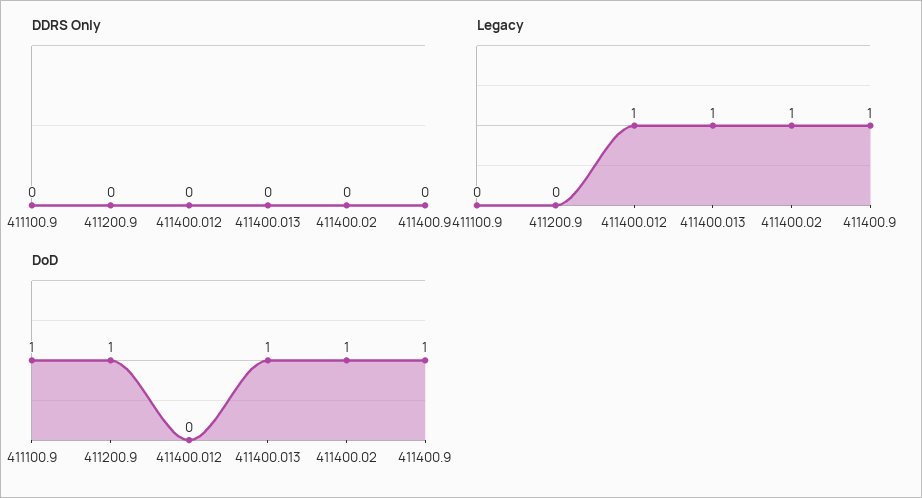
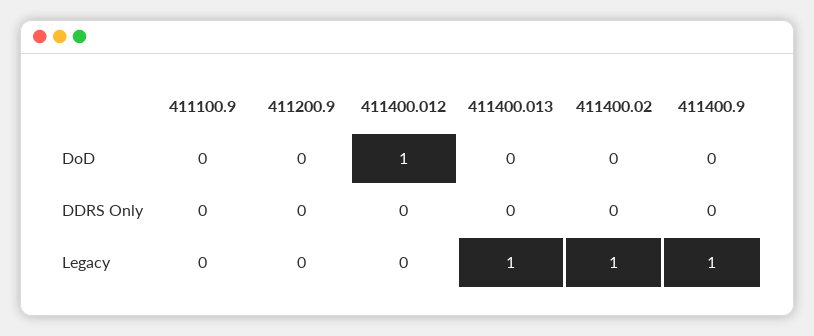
  {
    "DDRS Only": {
      "411100.9": 0,
      "411200.9": 0,
      "411400.012": 0,
      "411400.013": 0,
      "411400.02": 0,
      "411400.9": 0
    },
    "Legacy": {
      "411100.9": 0,
      "411200.9": 0,
-     "411400.012": 1,
+     "411400.012": 0,
      "411400.013": 1,
      "411400.02": 1,
      "411400.9": 1
    },
    "DoD": {
-     "411100.9": 1,
+     "411100.9": 0,
-     "411200.9": 1,
+     "411200.9": 0,
-     "411400.012": 0,
+     "411400.012": 1,
-     "411400.013": 1,
+     "411400.013": 0,
-     "411400.02": 1,
+     "411400.02": 0,
-     "411400.9": 1
+     "411400.9": 0
    }
  }

